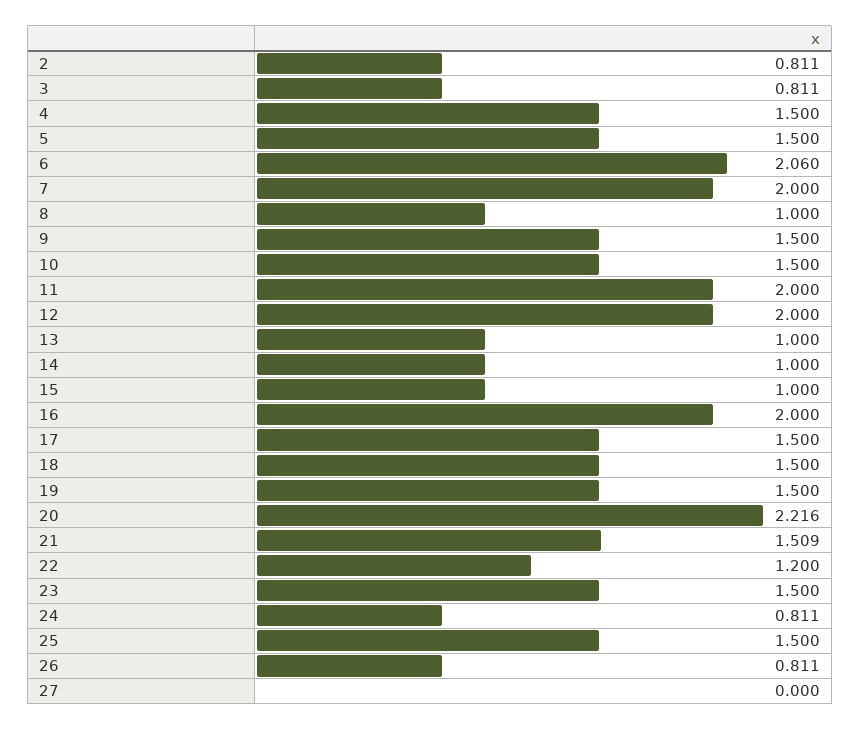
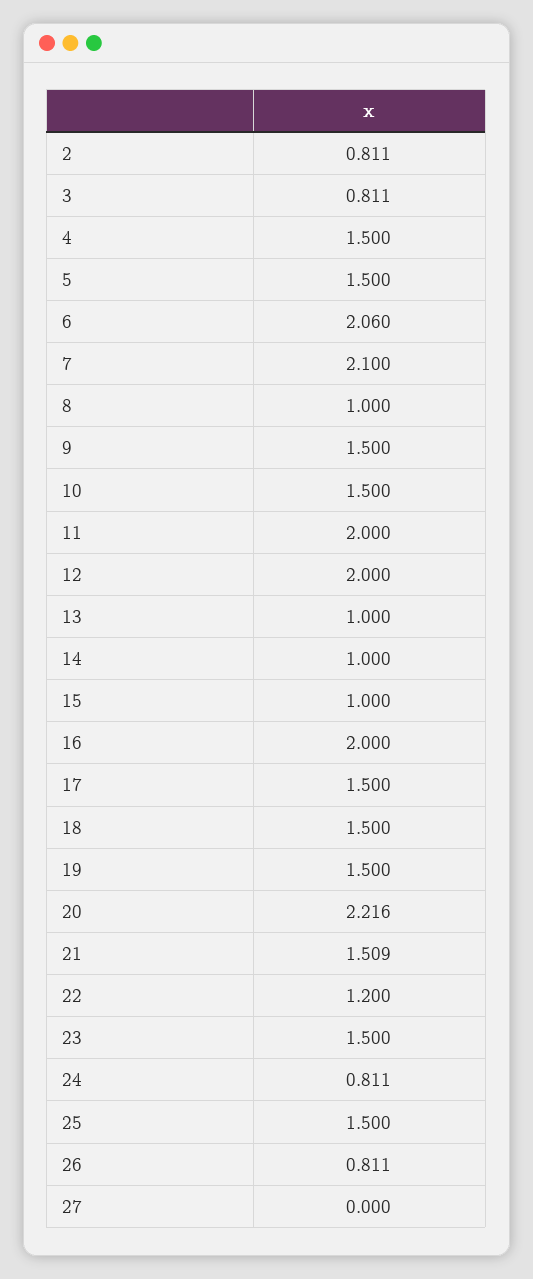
  {
    "2": 0.811,
    "3": 0.811,
    "4": 1.5,
    "5": 1.5,
    "6": 2.06,
-   "7": 2,
+   "7": 2.1,
    "8": 1,
    "9": 1.5,
    "10": 1.5,
    "11": 2,
    "12": 2,
    "13": 1,
    "14": 1,
    "15": 1,
    "16": 2,
    "17": 1.5,
    "18": 1.5,
    "19": 1.5,
    "20": 2.216,
    "21": 1.509,
    "22": 1.2,
    "23": 1.5,
    "24": 0.811,
    "25": 1.5,
    "26": 0.811,
    "27": 0
  }

